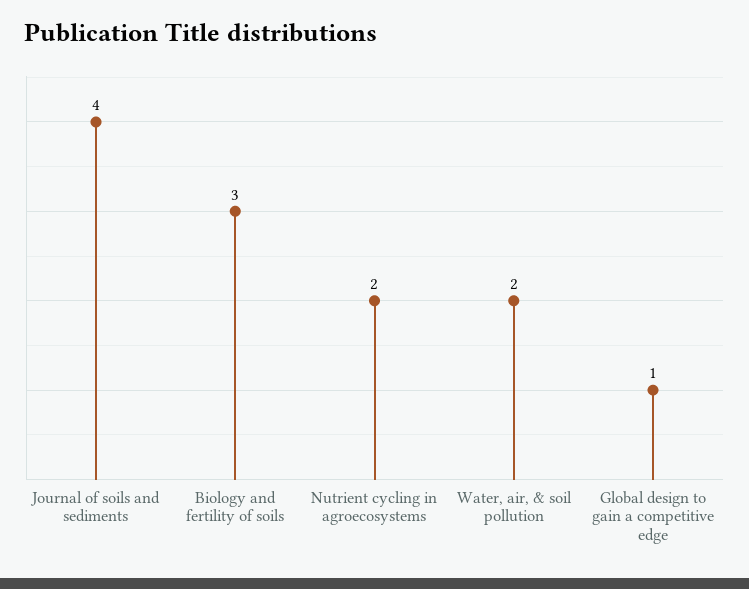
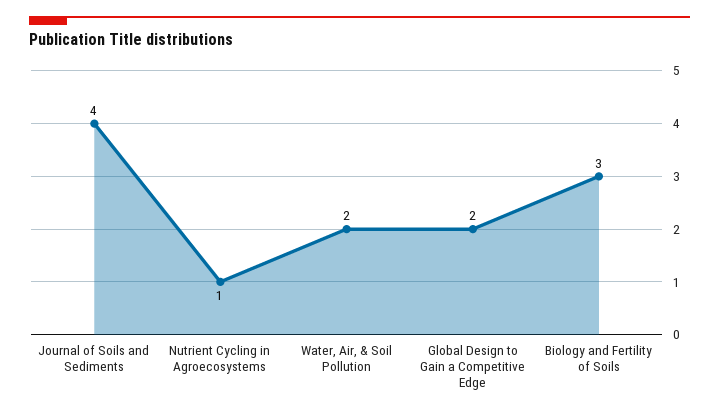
  {
    "Journal of soils and sediments": 4,
    "Biology and fertility of soils": 3,
-   "Nutrient cycling in agroecosystems": 2,
+   "Nutrient cycling in agroecosystems": 1,
    "Water, air, & soil pollution": 2,
-   "Global design to gain a competitive edge": 1
+   "Global design to gain a competitive edge": 2
  }

